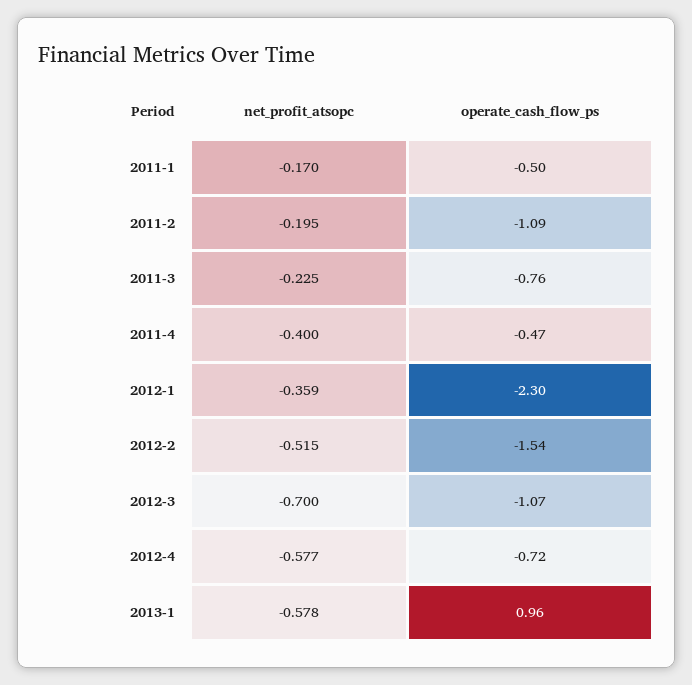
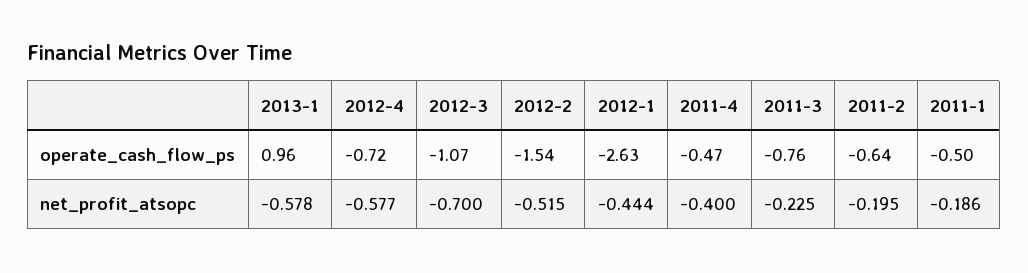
  {
    "net_profit_atsopc": {
-     "2011-1": -0.17,
+     "2011-1": -0.186,
      "2011-2": -0.195,
      "2011-3": -0.225,
      "2011-4": -0.4,
-     "2012-1": -0.359,
+     "2012-1": -0.444,
      "2012-2": -0.515,
      "2012-3": -0.7,
      "2012-4": -0.577,
      "2013-1": -0.578
    },
    "operate_cash_flow_ps": {
      "2011-1": -0.5,
-     "2011-2": -1.09,
+     "2011-2": -0.64,
      "2011-3": -0.76,
      "2011-4": -0.47,
-     "2012-1": -2.3,
+     "2012-1": -2.63,
      "2012-2": -1.54,
      "2012-3": -1.07,
      "2012-4": -0.72,
      "2013-1": 0.96
    }
  }

